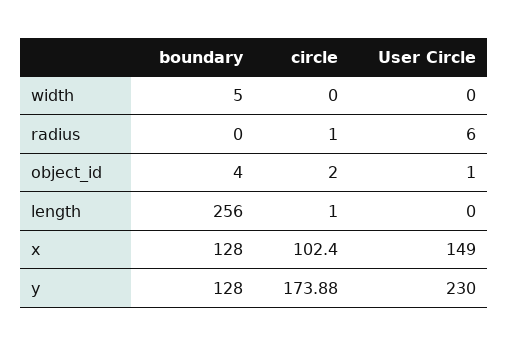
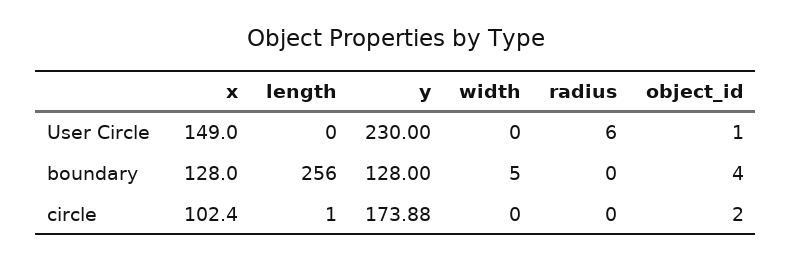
  {
    "boundary": {
      "width": 5,
      "radius": 0,
      "object_id": 4,
      "length": 256,
      "x": 128,
      "y": 128
    },
    "circle": {
      "width": 0,
-     "radius": 1,
+     "radius": 0,
      "object_id": 2,
      "length": 1,
      "x": 102.4,
      "y": 173.88
    },
    "User Circle": {
      "width": 0,
      "radius": 6,
      "object_id": 1,
      "length": 0,
      "x": 149,
      "y": 230
    }
  }

